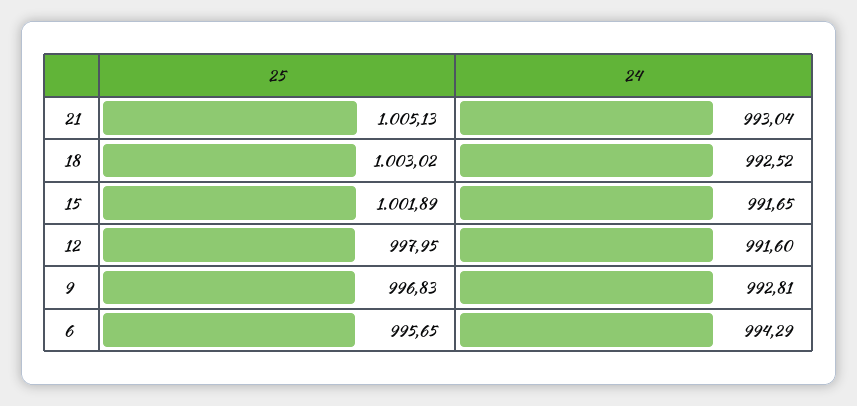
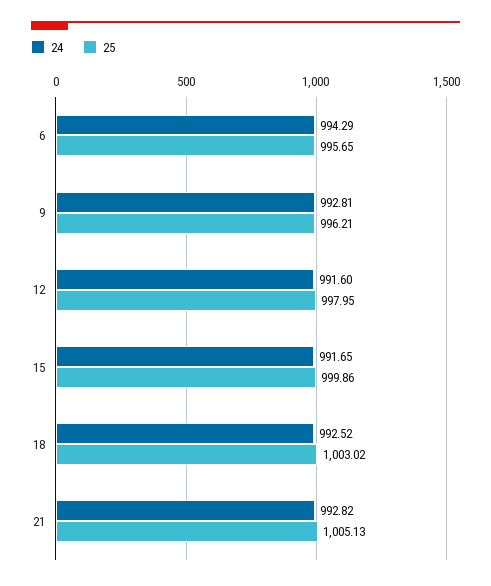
  {
    "25": {
      "21": 1005.13,
      "18": 1003.02,
-     "15": 1001.89,
+     "15": 999.86,
      "12": 997.95,
-     "9": 996.83,
+     "9": 996.21,
      "6": 995.65
    },
    "24": {
-     "21": 993.04,
+     "21": 992.82,
      "18": 992.52,
      "15": 991.65,
      "12": 991.6,
      "9": 992.81,
      "6": 994.29
    }
  }

